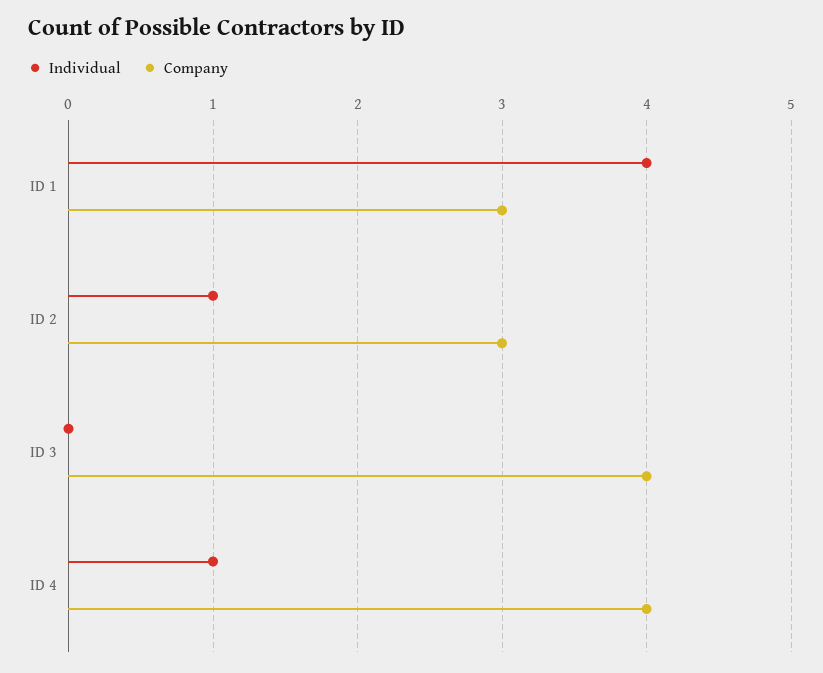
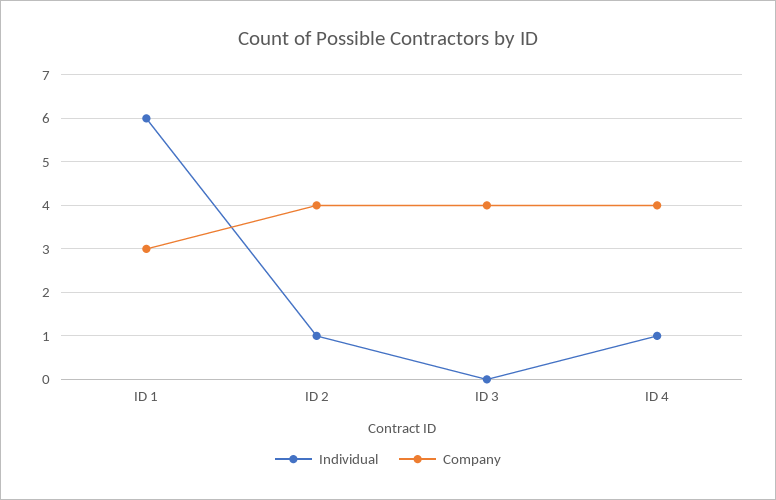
  {
    "Individual": {
-     "ID 1": 4,
+     "ID 1": 6,
      "ID 2": 1,
      "ID 3": 0,
      "ID 4": 1
    },
    "Company": {
      "ID 1": 3,
-     "ID 2": 3,
+     "ID 2": 4,
      "ID 3": 4,
      "ID 4": 4
    }
  }

